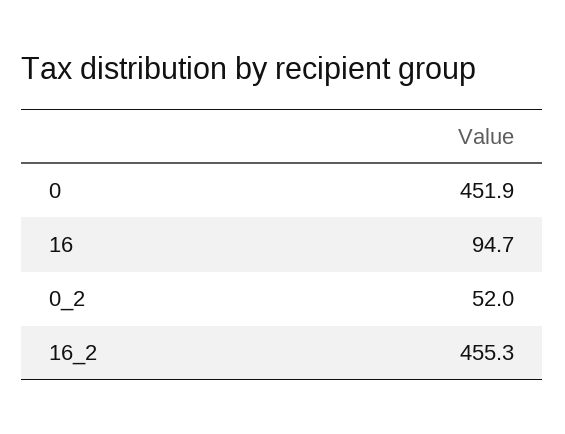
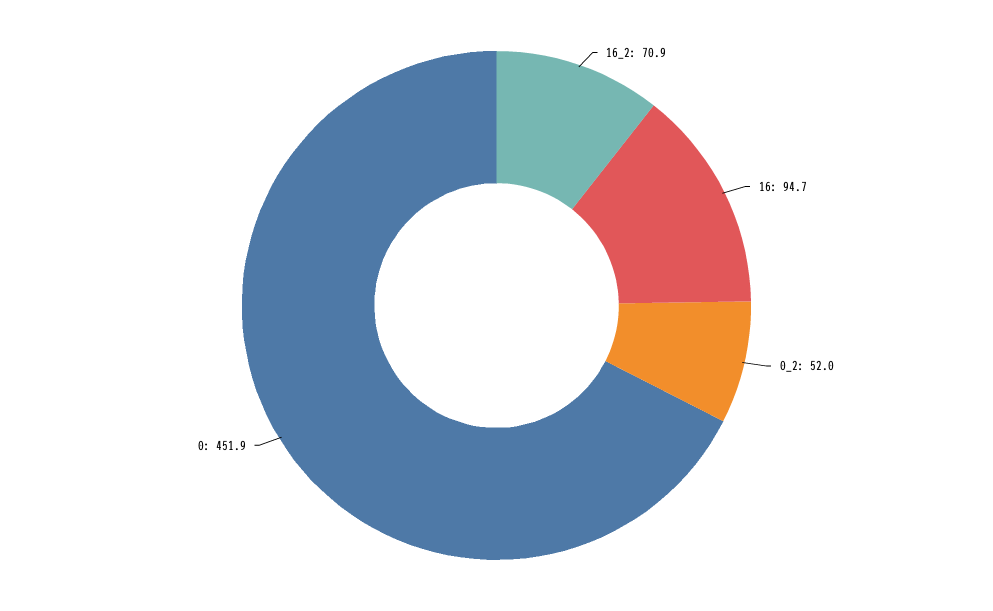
  {
    "0": 451.9,
    "16": 94.7,
    "0_2": 52,
-   "16_2": 455.3
+   "16_2": 70.9
  }

